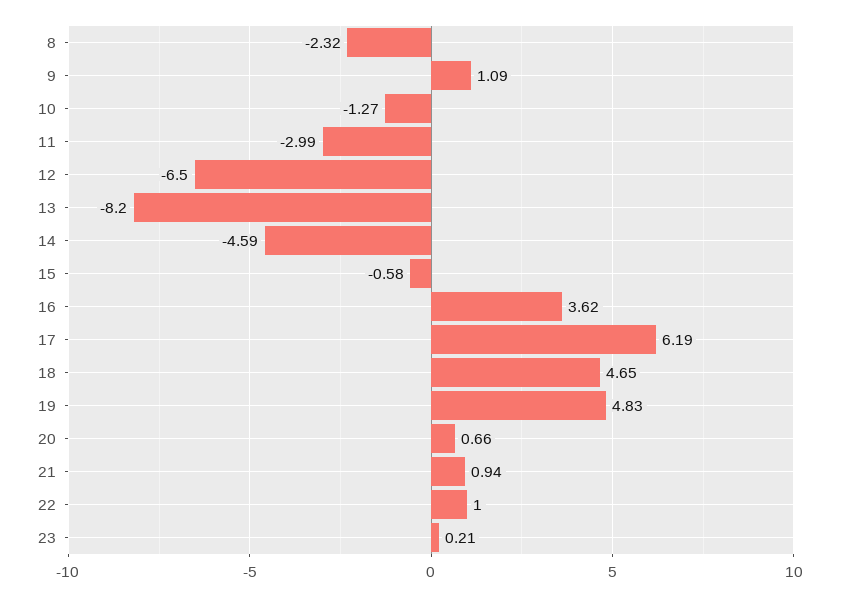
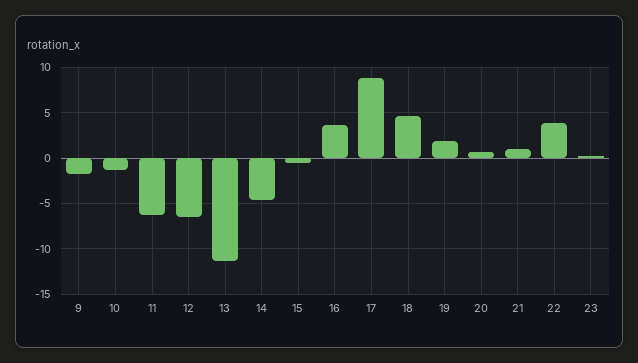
  {
-   "8": -2.32,
-   "9": 1.09,
+   "9": -2,
    "10": -1.27,
-   "11": -2.99,
+   "11": -6,
    "12": -6.5,
-   "13": -8.2,
+   "13": -11,
    "14": -4.59,
    "15": -0.58,
    "16": 3.62,
-   "17": 6.19,
+   "17": 9,
    "18": 4.65,
-   "19": 4.83,
+   "19": 2,
    "20": 0.66,
    "21": 0.94,
-   "22": 1,
+   "22": 4,
    "23": 0.21
  }

